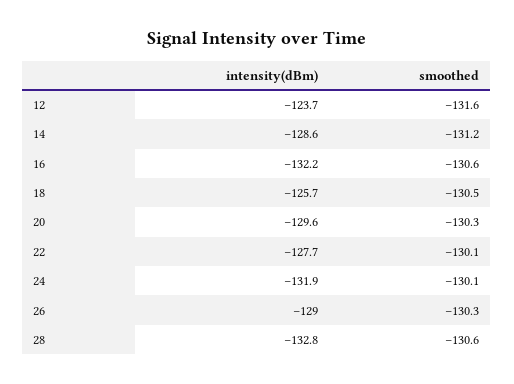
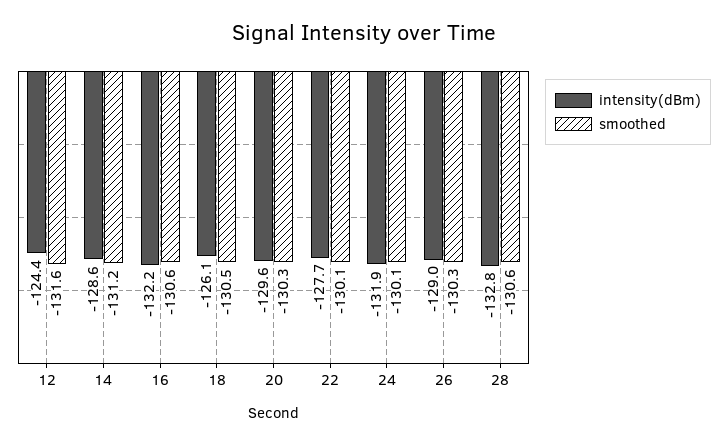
  {
    "intensity(dBm)": {
-     "12": -123.7,
+     "12": -124.4,
      "14": -128.6,
      "16": -132.2,
-     "18": -125.7,
+     "18": -126.1,
      "20": -129.6,
      "22": -127.7,
      "24": -131.9,
      "26": -129,
      "28": -132.8
    },
    "smoothed": {
      "12": -131.6,
      "14": -131.2,
      "16": -130.6,
      "18": -130.5,
      "20": -130.3,
      "22": -130.1,
      "24": -130.1,
      "26": -130.3,
      "28": -130.6
    }
  }

